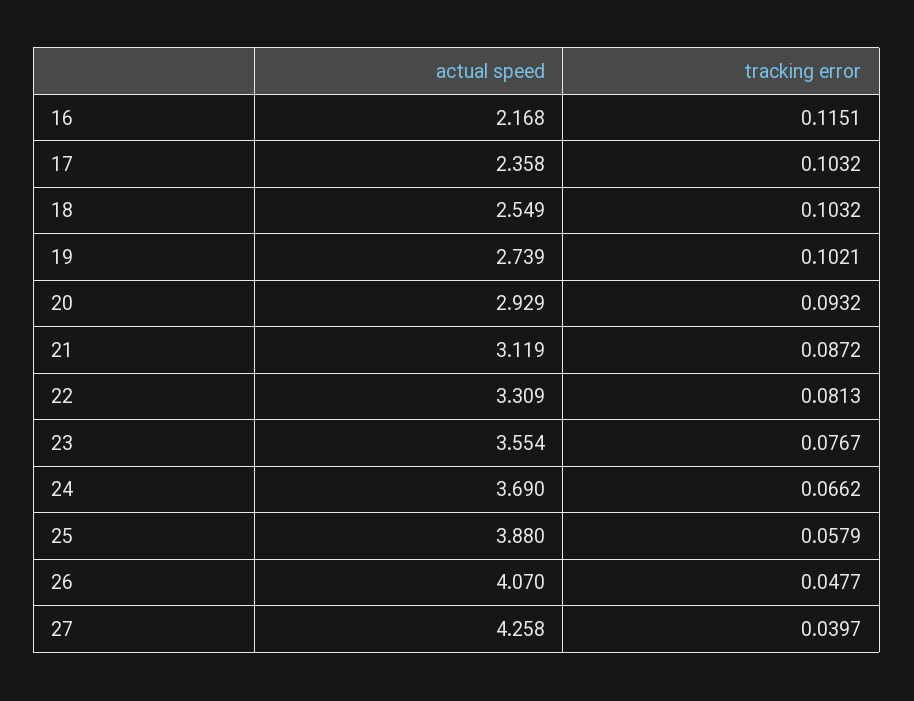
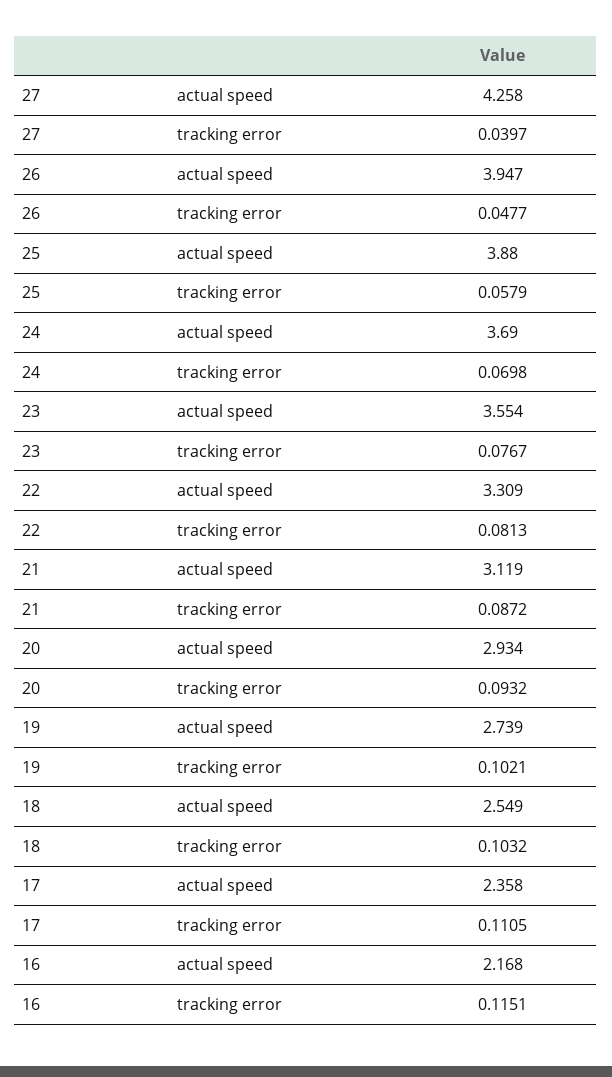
  {
    "actual speed": {
      "16": 2.168,
      "17": 2.358,
      "18": 2.549,
      "19": 2.739,
-     "20": 2.929,
+     "20": 2.934,
      "21": 3.119,
      "22": 3.309,
      "23": 3.554,
      "24": 3.69,
      "25": 3.88,
-     "26": 4.07,
+     "26": 3.947,
      "27": 4.258
    },
    "tracking error": {
      "16": 0.1151,
-     "17": 0.1032,
+     "17": 0.1105,
      "18": 0.1032,
      "19": 0.1021,
      "20": 0.0932,
      "21": 0.0872,
      "22": 0.0813,
      "23": 0.0767,
-     "24": 0.0662,
+     "24": 0.0698,
      "25": 0.0579,
      "26": 0.0477,
      "27": 0.0397
    }
  }

